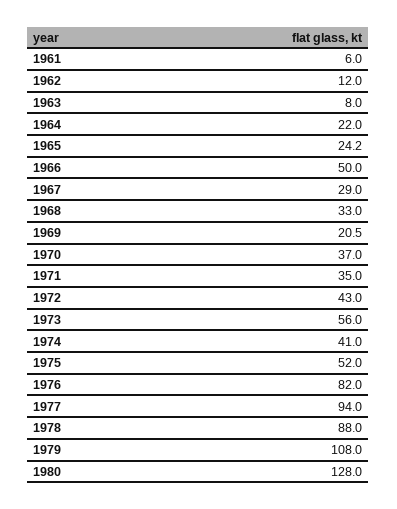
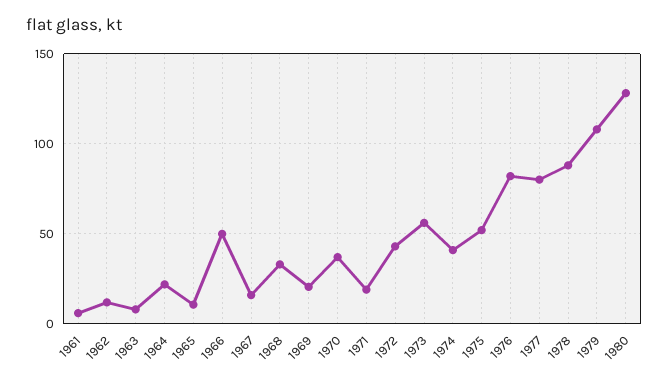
  {
    "1961": 6,
    "1962": 12,
    "1963": 8,
    "1964": 22,
-   "1965": 24.2,
+   "1965": 10,
    "1966": 50,
-   "1967": 29,
+   "1967": 15,
    "1968": 33,
    "1969": 20.5,
    "1970": 37,
-   "1971": 35,
+   "1971": 20,
    "1972": 43,
    "1973": 56,
    "1974": 41,
    "1975": 52,
    "1976": 82,
-   "1977": 94,
+   "1977": 80,
    "1978": 88,
    "1979": 108,
    "1980": 128
  }

